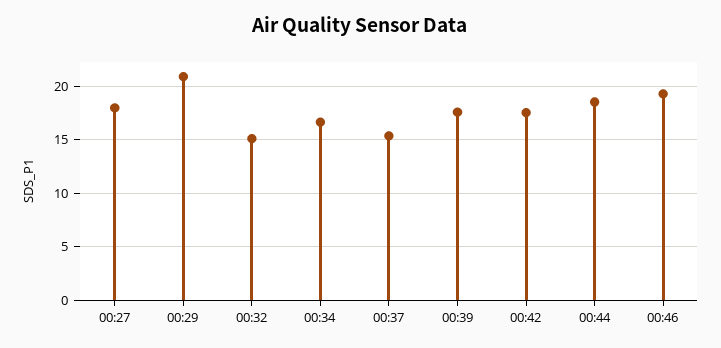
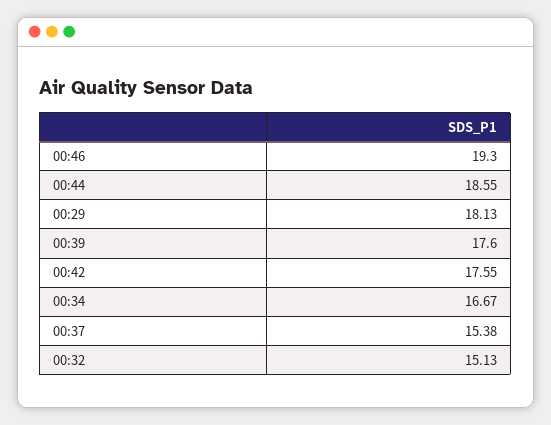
  {
-   "00:27": 18,
-   "00:29": 21,
+   "00:29": 18.13,
    "00:32": 15.13,
    "00:34": 16.67,
    "00:37": 15.38,
    "00:39": 17.6,
    "00:42": 17.55,
    "00:44": 18.55,
    "00:46": 19.3
  }

